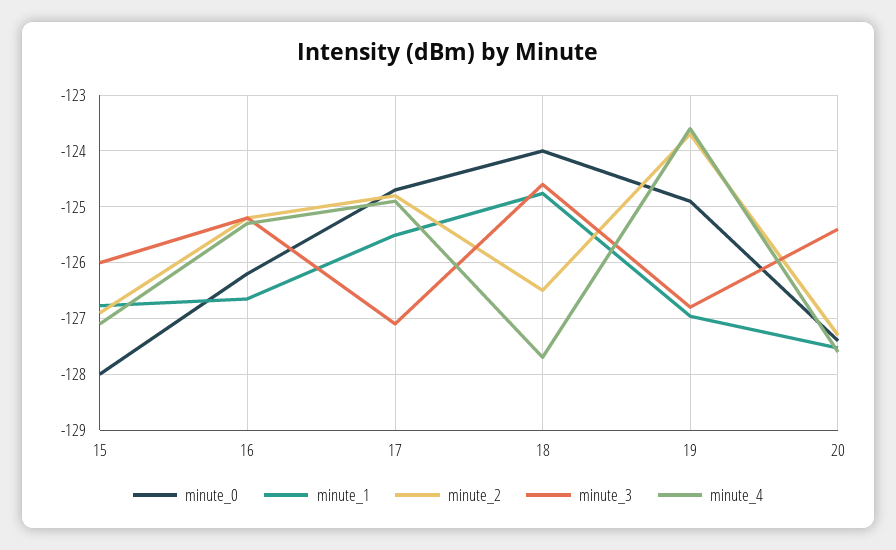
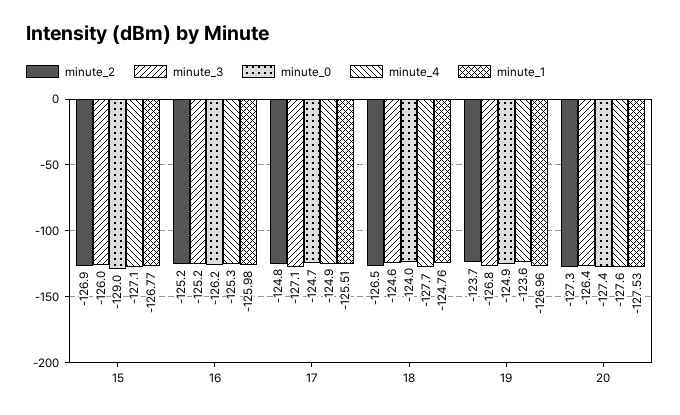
  {
    "minute_0": {
-     "15": -128,
+     "15": -129,
      "16": -126.2,
      "17": -124.7,
      "18": -124,
      "19": -124.9,
      "20": -127.4
    },
    "minute_1": {
      "15": -126.77,
-     "16": -126.6,
+     "16": -125.98,
      "17": -125.51,
      "18": -124.76,
      "19": -126.96,
      "20": -127.53
    },
    "minute_2": {
      "15": -126.9,
      "16": -125.2,
      "17": -124.8,
      "18": -126.5,
      "19": -123.7,
      "20": -127.3
    },
    "minute_3": {
      "15": -126,
      "16": -125.2,
      "17": -127.1,
      "18": -124.6,
      "19": -126.8,
-     "20": -125.4
+     "20": -126.4
    },
    "minute_4": {
      "15": -127.1,
      "16": -125.3,
      "17": -124.9,
      "18": -127.7,
      "19": -123.6,
      "20": -127.6
    }
  }

